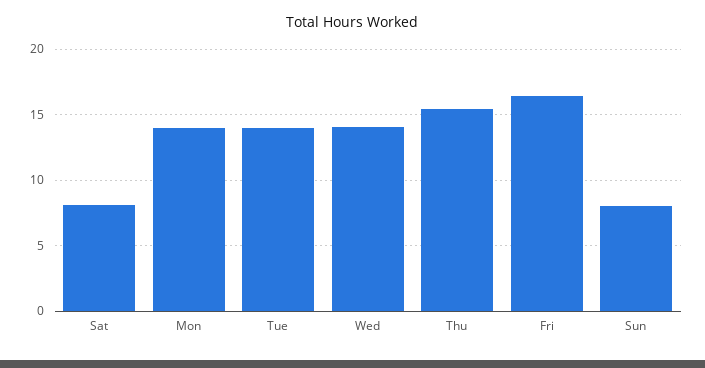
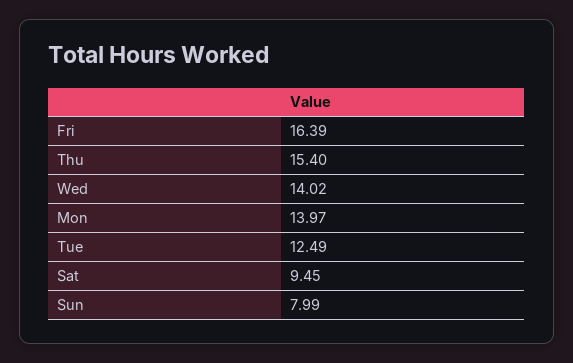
  {
-   "Sat": 8,
+   "Sat": 9.45,
    "Mon": 13.97,
-   "Tue": 14,
+   "Tue": 12.49,
    "Wed": 14.02,
    "Thu": 15.4,
    "Fri": 16.39,
    "Sun": 7.99
  }

